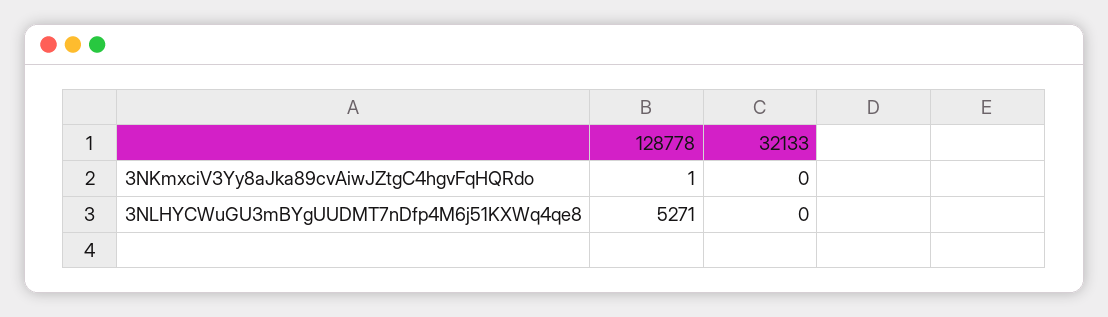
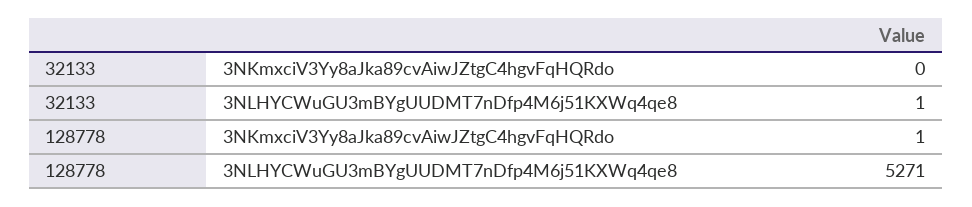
  {
    "128778": {
      "3NKmxciV3Yy8aJka89cvAiwJZtgC4hgvFqHQRdo": 1,
      "3NLHYCWuGU3mBYgUUDMT7nDfp4M6j51KXWq4qe8": 5271
    },
    "32133": {
      "3NKmxciV3Yy8aJka89cvAiwJZtgC4hgvFqHQRdo": 0,
-     "3NLHYCWuGU3mBYgUUDMT7nDfp4M6j51KXWq4qe8": 0
+     "3NLHYCWuGU3mBYgUUDMT7nDfp4M6j51KXWq4qe8": 1
    }
  }

